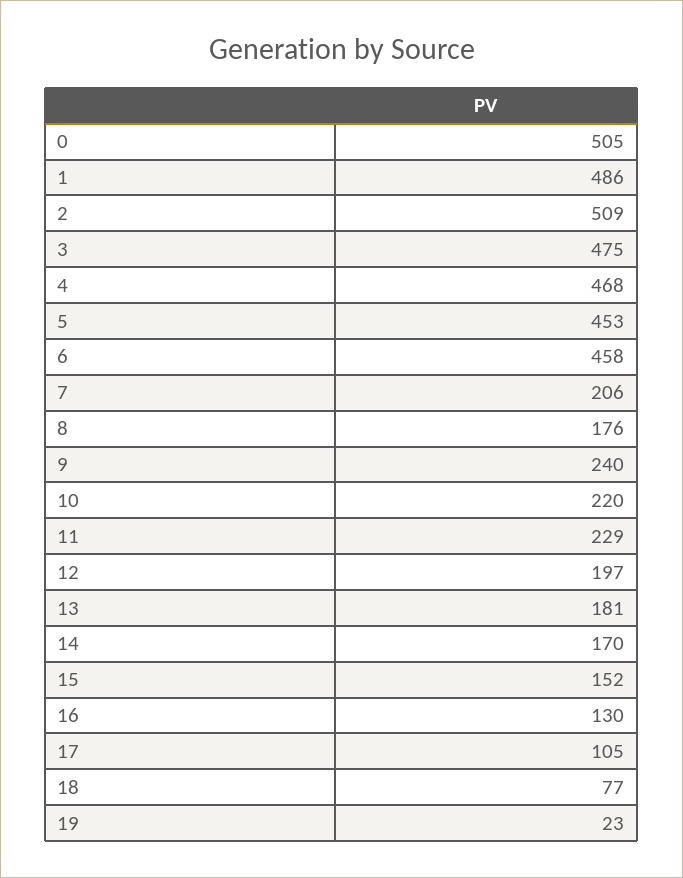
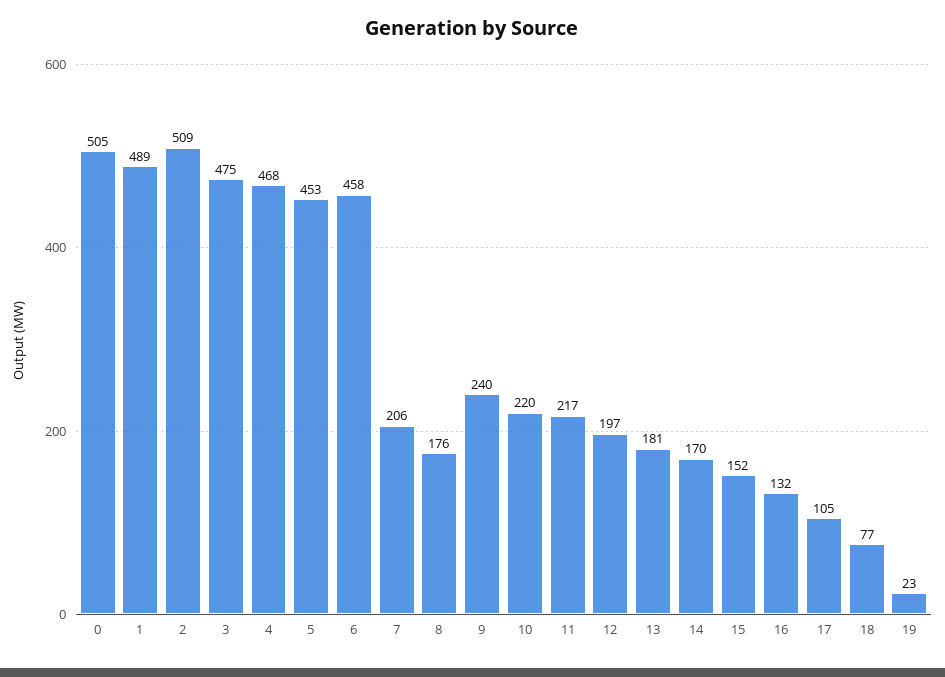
  {
    "0": 505,
-   "1": 486,
+   "1": 489,
    "2": 509,
    "3": 475,
    "4": 468,
    "5": 453,
    "6": 458,
    "7": 206,
    "8": 176,
    "9": 240,
    "10": 220,
-   "11": 229,
+   "11": 217,
    "12": 197,
    "13": 181,
    "14": 170,
    "15": 152,
-   "16": 130,
+   "16": 132,
    "17": 105,
    "18": 77,
    "19": 23
  }

